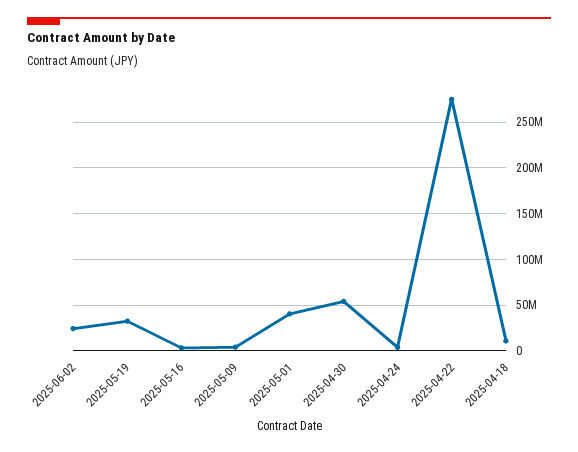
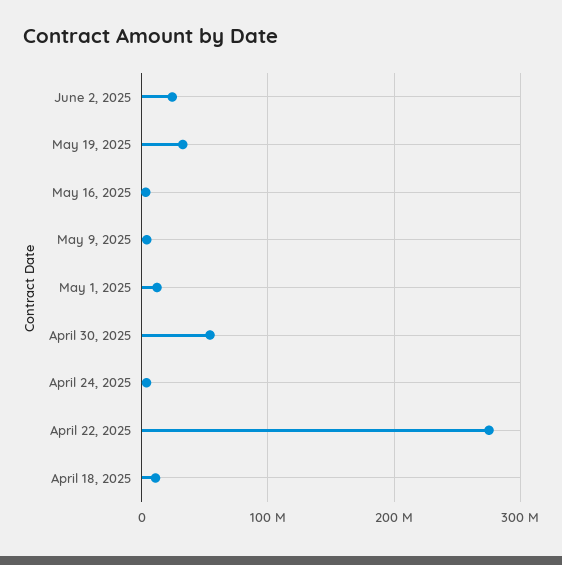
  {
    "2025-06-02": 20000000,
    "2025-05-19": 30000000,
    "2025-05-16": 0,
    "2025-05-09": 0,
-   "2025-05-01": 40000000,
+   "2025-05-01": 10000000,
    "2025-04-30": 50000000,
    "2025-04-24": 0,
    "2025-04-22": 280000000,
    "2025-04-18": 10000000
  }

